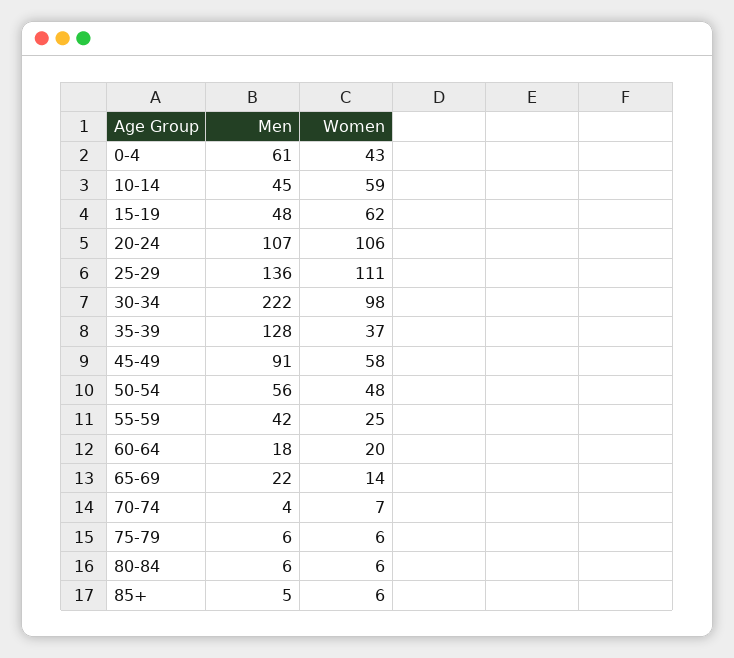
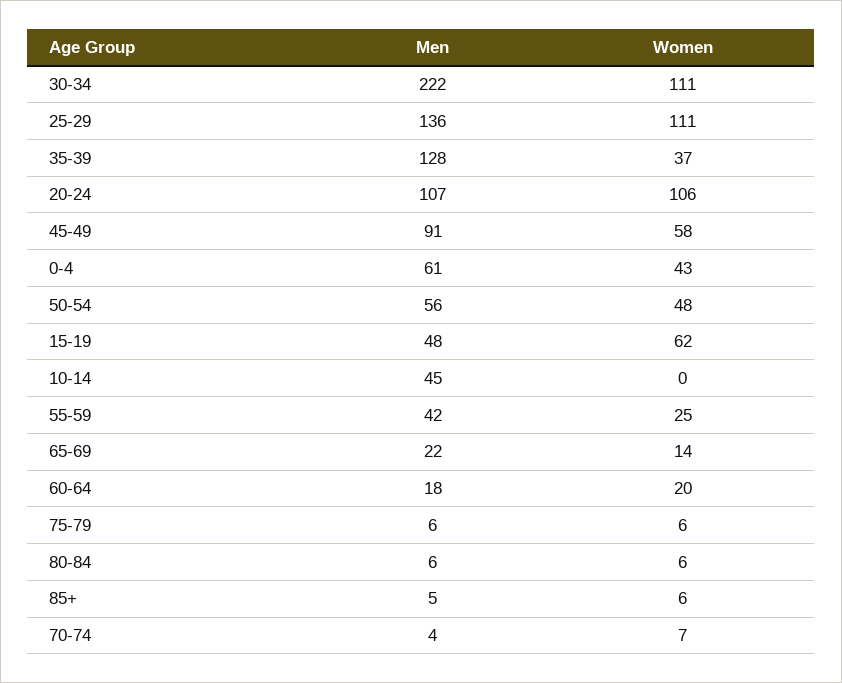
  {
    "Men": {
      "0-4": 61,
      "10-14": 45,
      "15-19": 48,
      "20-24": 107,
      "25-29": 136,
      "30-34": 222,
      "35-39": 128,
      "45-49": 91,
      "50-54": 56,
      "55-59": 42,
      "60-64": 18,
      "65-69": 22,
      "70-74": 4,
      "75-79": 6,
      "80-84": 6,
      "85+": 5
    },
    "Women": {
      "0-4": 43,
-     "10-14": 59,
+     "10-14": 0,
      "15-19": 62,
      "20-24": 106,
      "25-29": 111,
-     "30-34": 98,
+     "30-34": 111,
      "35-39": 37,
      "45-49": 58,
      "50-54": 48,
      "55-59": 25,
      "60-64": 20,
      "65-69": 14,
      "70-74": 7,
      "75-79": 6,
      "80-84": 6,
      "85+": 6
    }
  }

